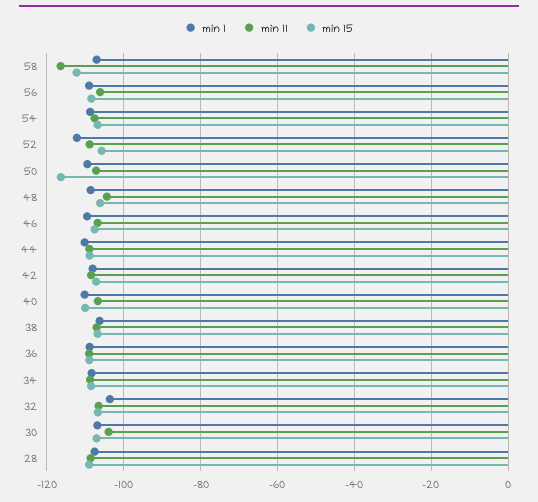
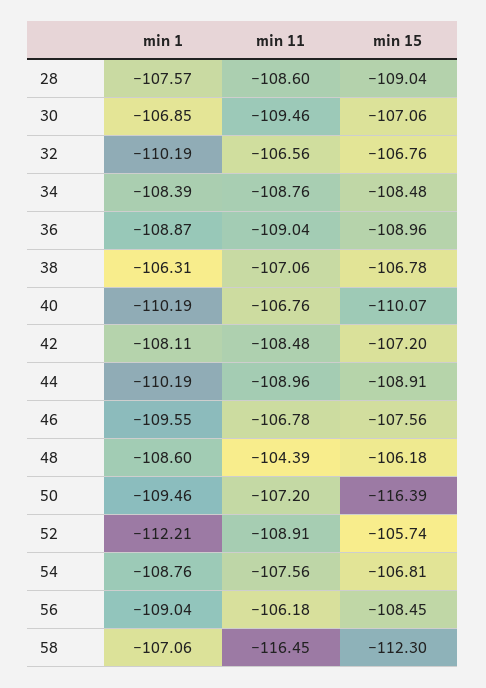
  {
    "min 1": {
      "58": -107.06,
      "56": -109.04,
      "54": -108.76,
      "52": -112.21,
      "50": -109.46,
      "48": -108.6,
      "46": -109.55,
      "44": -110.19,
      "42": -108.11,
      "40": -110.19,
      "38": -106.31,
      "36": -108.87,
      "34": -108.39,
-     "32": -104,
+     "32": -110.19,
      "30": -106.85,
      "28": -107.57
    },
    "min 11": {
      "58": -116.45,
      "56": -106.18,
      "54": -107.56,
      "52": -108.91,
      "50": -107.2,
      "48": -104.39,
      "46": -106.78,
      "44": -108.96,
      "42": -108.48,
      "40": -106.76,
      "38": -107.06,
      "36": -109.04,
      "34": -108.76,
      "32": -106.56,
-     "30": -104,
+     "30": -109.46,
      "28": -108.6
    },
    "min 15": {
      "58": -112.3,
      "56": -108.45,
      "54": -106.81,
      "52": -105.74,
      "50": -116.39,
      "48": -106.18,
      "46": -107.56,
      "44": -108.91,
      "42": -107.2,
      "40": -110.07,
      "38": -106.78,
      "36": -108.96,
      "34": -108.48,
      "32": -106.76,
      "30": -107.06,
      "28": -109.04
    }
  }

